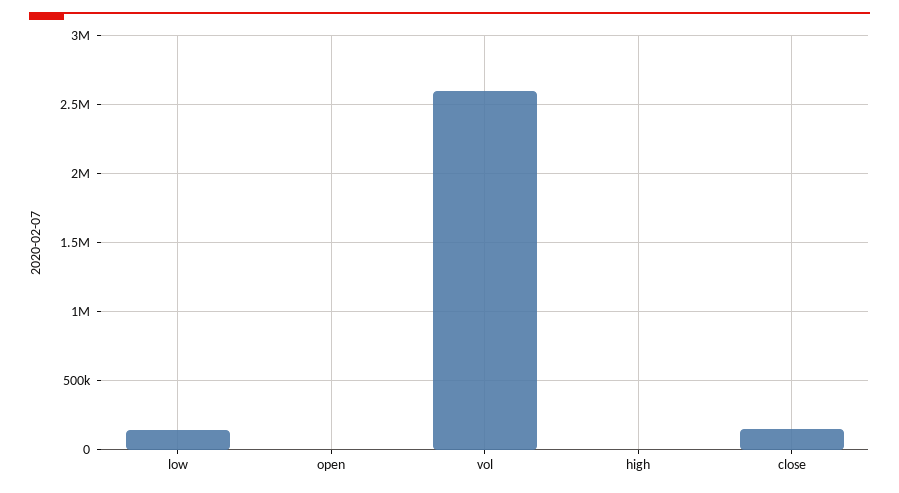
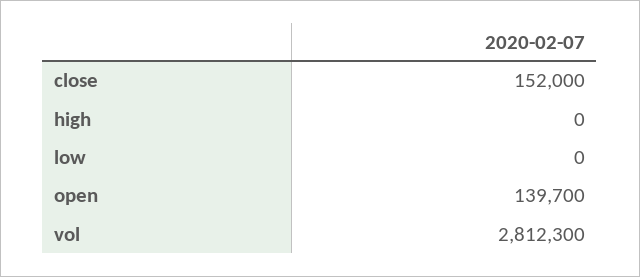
  {
-   "low": 150000,
+   "low": 0,
-   "open": 0,
+   "open": 139700,
-   "vol": 2600000,
+   "vol": 2812300,
    "high": 0,
    "close": 152000
  }

